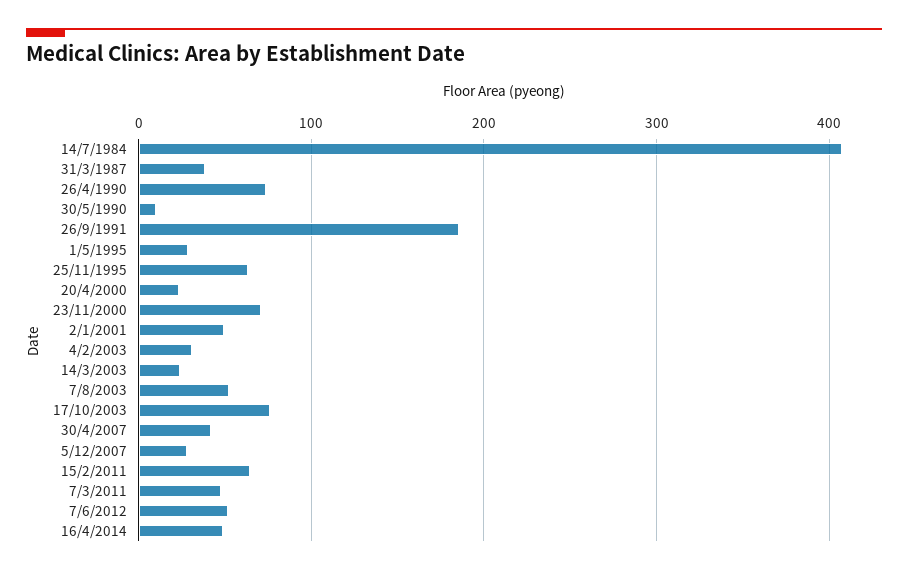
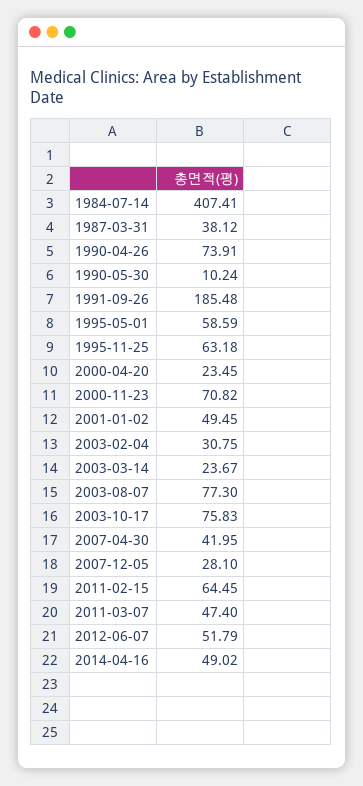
  {
    "14/7/1984": 407.41,
    "31/3/1987": 38.12,
    "26/4/1990": 73.91,
    "30/5/1990": 10.24,
    "26/9/1991": 185.48,
-   "1/5/1995": 30,
+   "1/5/1995": 58.59,
    "25/11/1995": 63.18,
    "20/4/2000": 23.45,
    "23/11/2000": 70.82,
    "2/1/2001": 49.45,
    "4/2/2003": 30.75,
    "14/3/2003": 23.67,
-   "7/8/2003": 50,
+   "7/8/2003": 77.3,
    "17/10/2003": 75.83,
    "30/4/2007": 41.95,
    "5/12/2007": 28.1,
    "15/2/2011": 64.45,
    "7/3/2011": 47.4,
    "7/6/2012": 51.79,
    "16/4/2014": 49.02
  }

